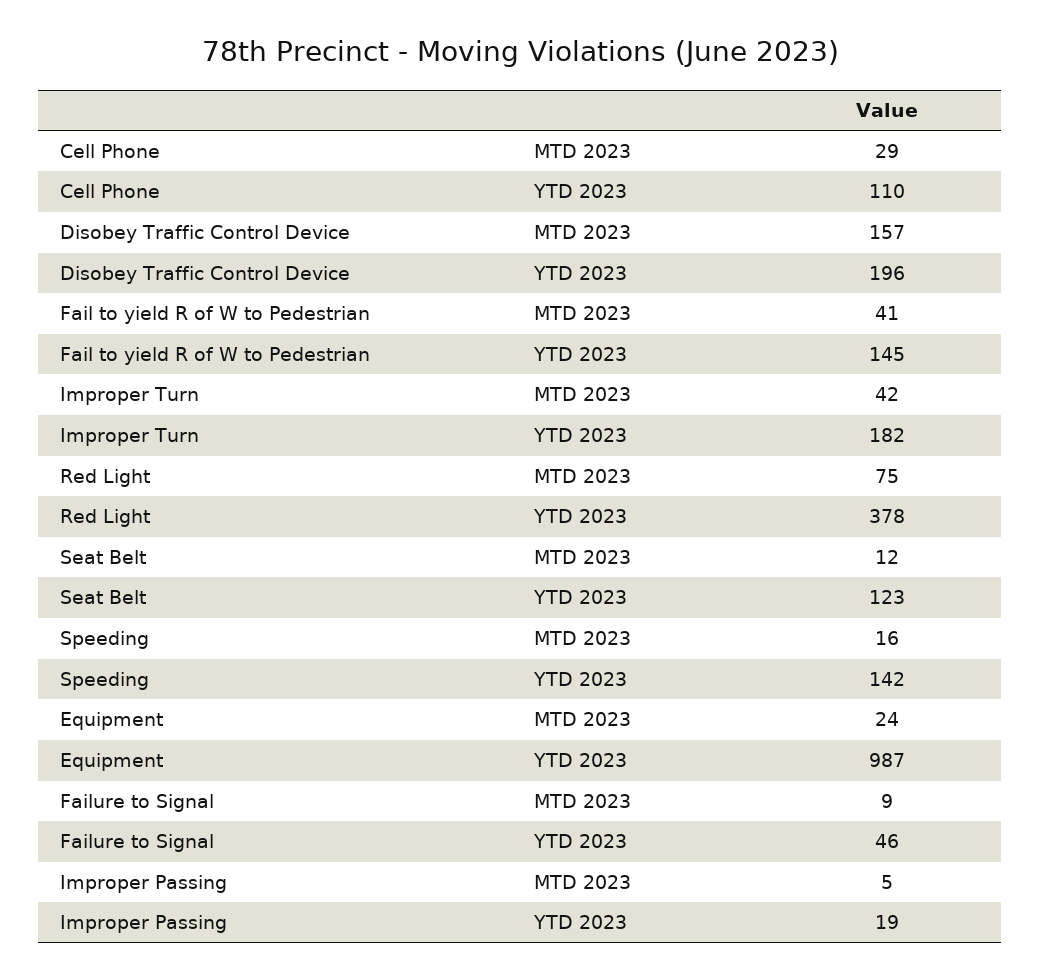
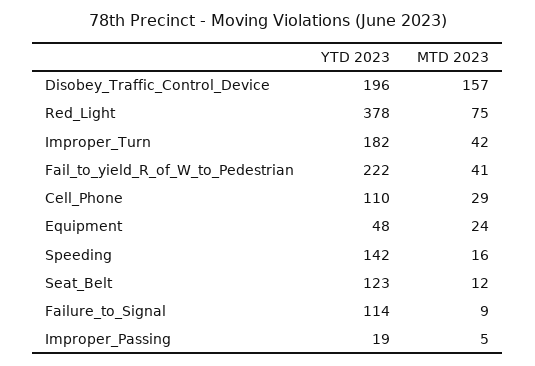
  {
    "Cell Phone": {
      "MTD 2023": 29,
      "YTD 2023": 110
    },
    "Disobey Traffic Control Device": {
      "MTD 2023": 157,
      "YTD 2023": 196
    },
    "Fail to yield R of W to Pedestrian": {
      "MTD 2023": 41,
-     "YTD 2023": 145
+     "YTD 2023": 222
    },
    "Improper Turn": {
      "MTD 2023": 42,
      "YTD 2023": 182
    },
    "Red Light": {
      "MTD 2023": 75,
      "YTD 2023": 378
    },
    "Seat Belt": {
      "MTD 2023": 12,
      "YTD 2023": 123
    },
    "Speeding": {
      "MTD 2023": 16,
      "YTD 2023": 142
    },
    "Equipment": {
      "MTD 2023": 24,
-     "YTD 2023": 987
+     "YTD 2023": 48
    },
    "Failure to Signal": {
      "MTD 2023": 9,
-     "YTD 2023": 46
+     "YTD 2023": 114
    },
    "Improper Passing": {
      "MTD 2023": 5,
      "YTD 2023": 19
    }
  }

